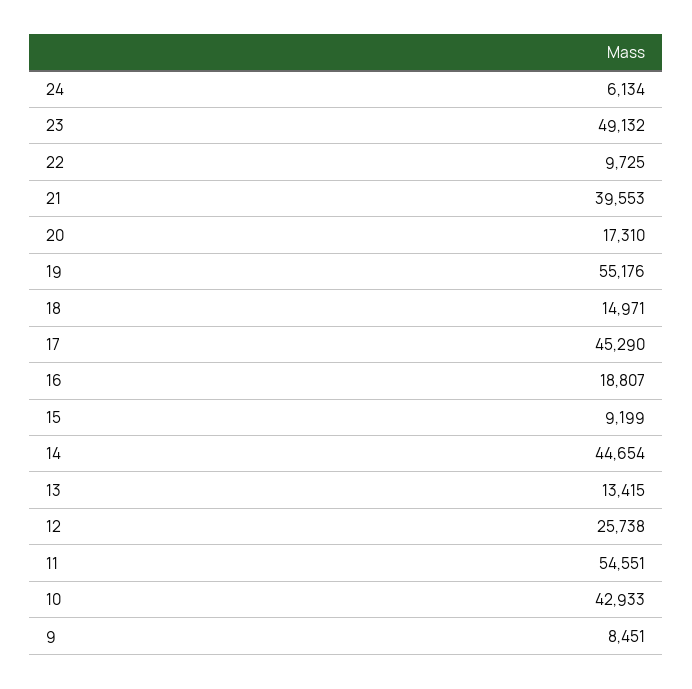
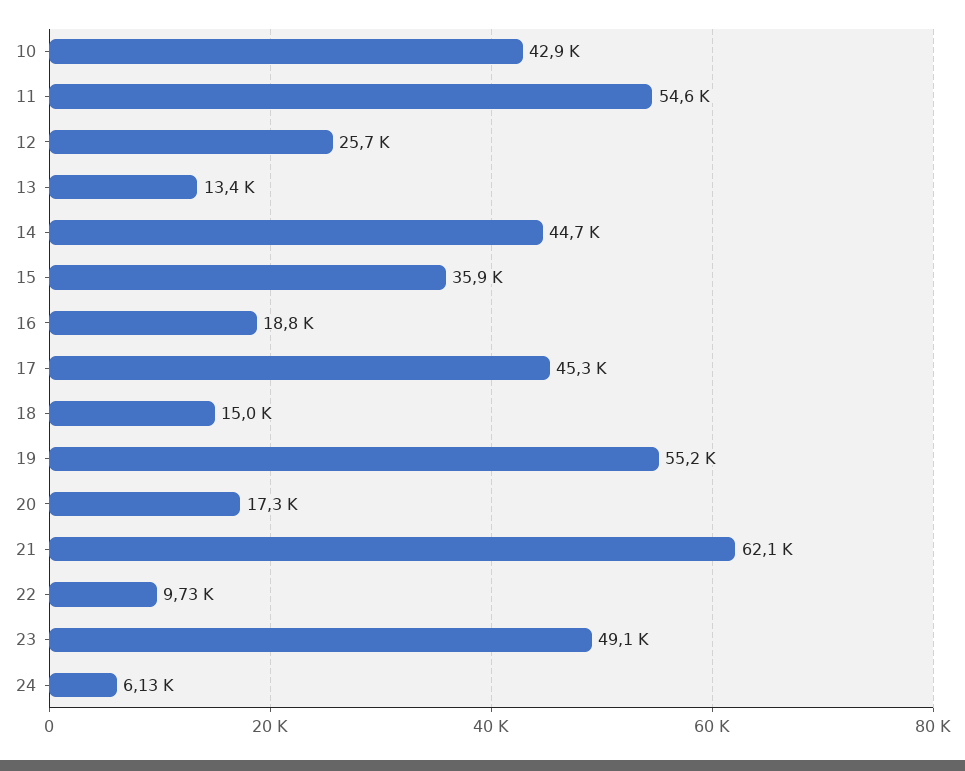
  {
    "24": 6134,
    "23": 49132,
    "22": 9725,
-   "21": 39553,
+   "21": 62100,
    "20": 17310,
    "19": 55176,
    "18": 14971,
    "17": 45290,
    "16": 18807,
-   "15": 9199,
+   "15": 35900,
    "14": 44654,
    "13": 13415,
    "12": 25738,
    "11": 54551,
-   "10": 42933,
+   "10": 42933
-   "9": 8451
  }

